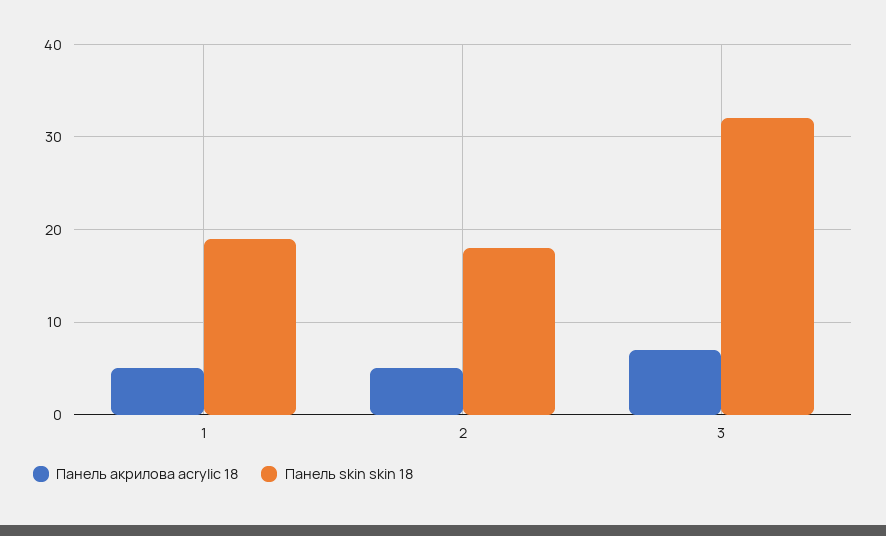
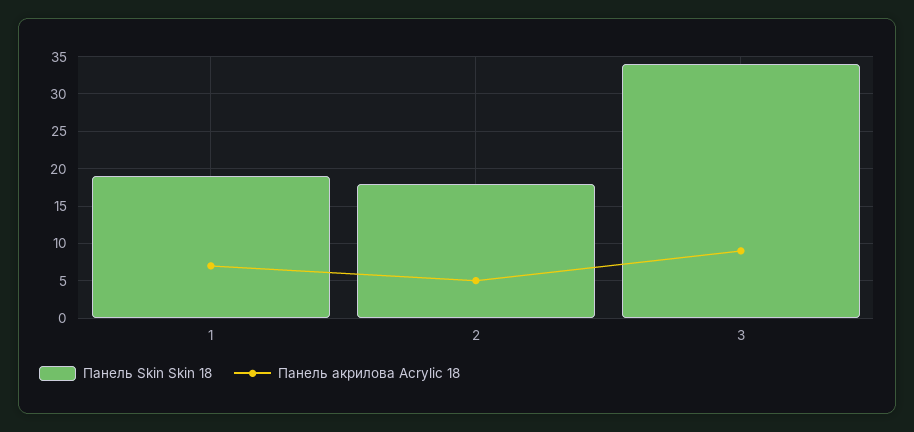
  {
    "Панель акрилова acrylic 18": {
-     "1": 5,
+     "1": 7,
      "2": 5,
-     "3": 7
+     "3": 9
    },
    "Панель skin skin 18": {
      "1": 19,
      "2": 18,
-     "3": 32
+     "3": 34
    }
  }

